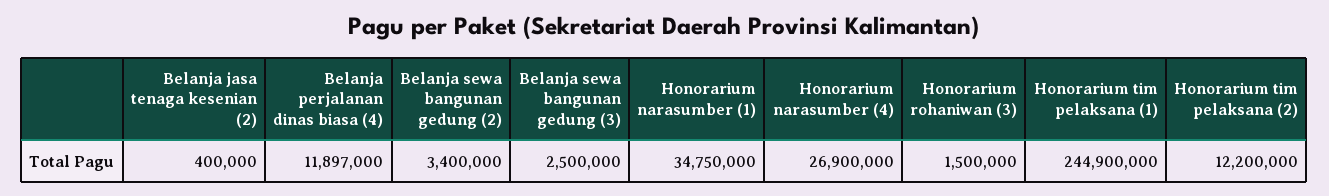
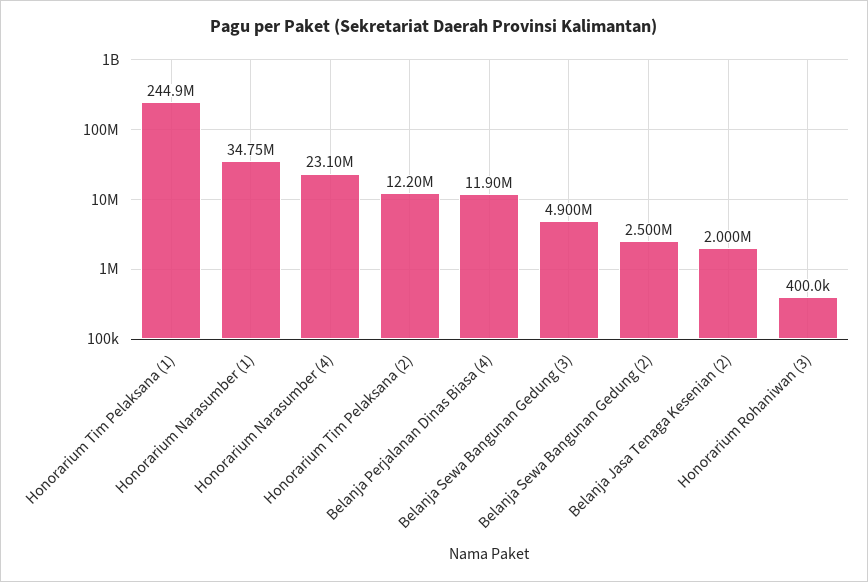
  {
-   "Belanja jasa tenaga kesenian (2)": 400000,
+   "Belanja jasa tenaga kesenian (2)": 2000000,
    "Belanja perjalanan dinas biasa (4)": 11897000,
-   "Belanja sewa bangunan gedung (2)": 3400000,
+   "Belanja sewa bangunan gedung (2)": 2500000,
-   "Belanja sewa bangunan gedung (3)": 2500000,
+   "Belanja sewa bangunan gedung (3)": 4900000,
    "Honorarium narasumber (1)": 34750000,
-   "Honorarium narasumber (4)": 26900000,
+   "Honorarium narasumber (4)": 23100000,
-   "Honorarium rohaniwan (3)": 1500000,
+   "Honorarium rohaniwan (3)": 400000,
    "Honorarium tim pelaksana (1)": 244900000,
    "Honorarium tim pelaksana (2)": 12200000
  }

